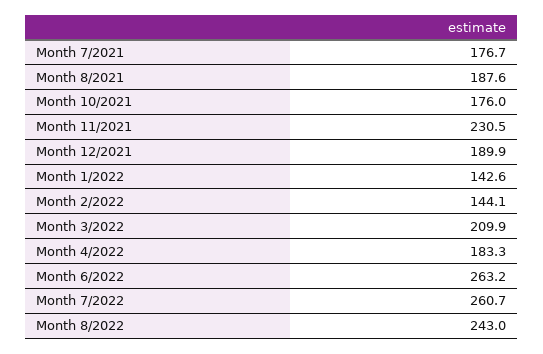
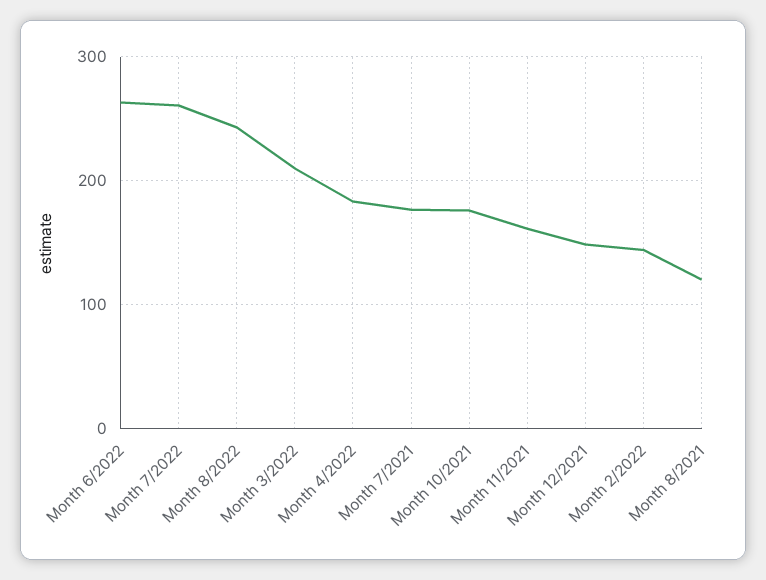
  {
    "Month 7/2021": 176.7,
-   "Month 8/2021": 187.6,
+   "Month 8/2021": 120,
    "Month 10/2021": 176,
-   "Month 11/2021": 230.5,
+   "Month 11/2021": 160,
-   "Month 12/2021": 189.9,
+   "Month 12/2021": 150,
-   "Month 1/2022": 142.6,
    "Month 2/2022": 144.1,
    "Month 3/2022": 209.9,
    "Month 4/2022": 183.3,
    "Month 6/2022": 263.2,
    "Month 7/2022": 260.7,
    "Month 8/2022": 243
  }

